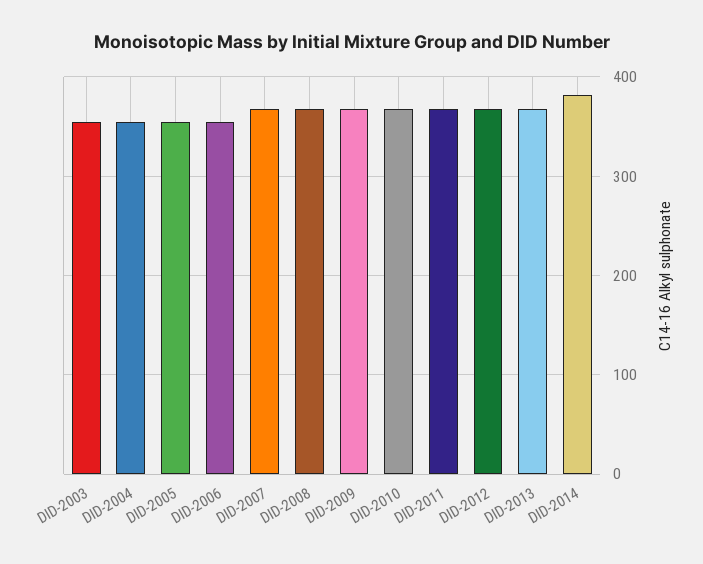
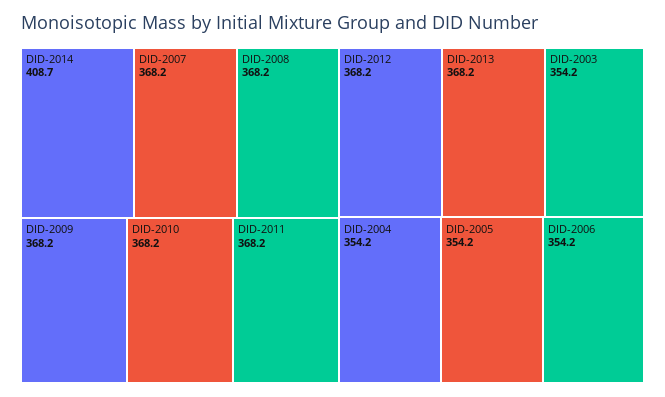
  {
    "DID-2003": 354.2,
    "DID-2004": 354.2,
    "DID-2005": 354.2,
    "DID-2006": 354.2,
    "DID-2007": 368.2,
    "DID-2008": 368.2,
    "DID-2009": 368.2,
    "DID-2010": 368.2,
    "DID-2011": 368.2,
    "DID-2012": 368.2,
    "DID-2013": 368.2,
-   "DID-2014": 380
+   "DID-2014": 408.7
  }

